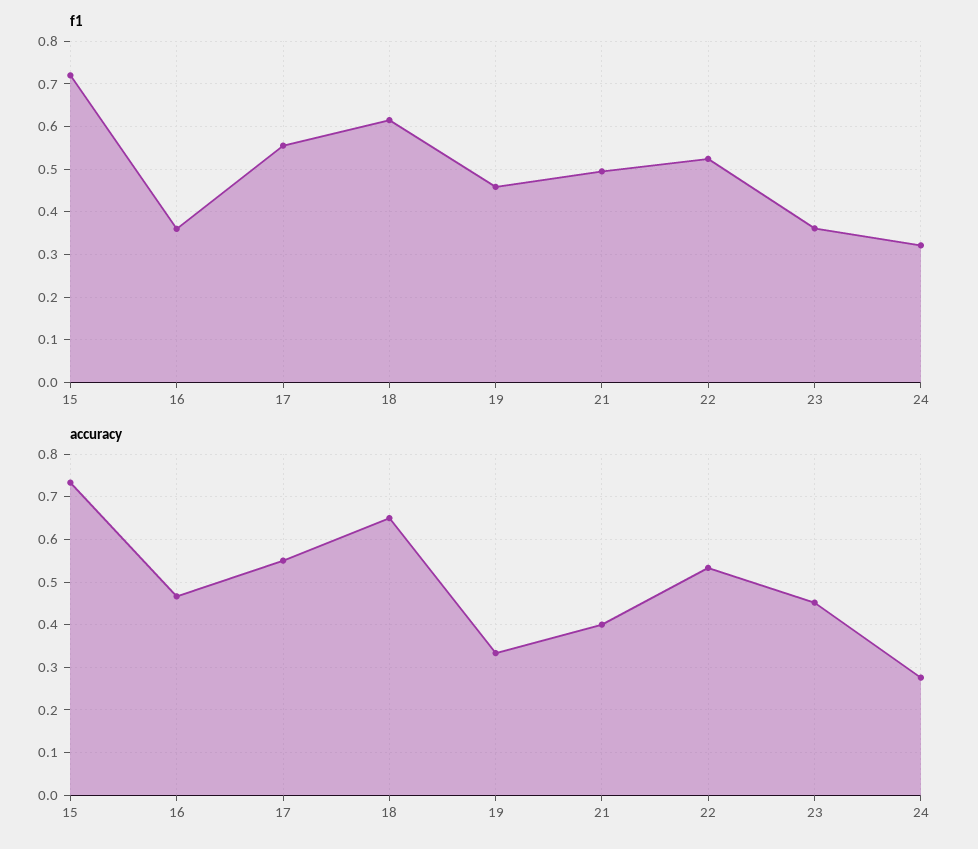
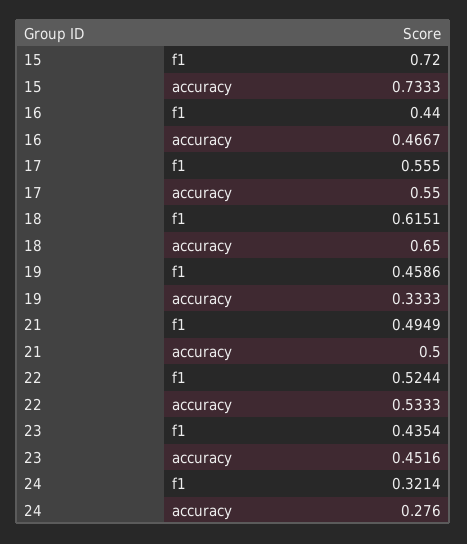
  {
    "f1": {
      "15": 0.72,
-     "16": 0.36,
+     "16": 0.44,
      "17": 0.555,
      "18": 0.6151,
      "19": 0.4586,
      "21": 0.4949,
      "22": 0.5244,
-     "23": 0.36,
+     "23": 0.4354,
      "24": 0.3214
    },
    "accuracy": {
      "15": 0.7333,
      "16": 0.4667,
      "17": 0.55,
      "18": 0.65,
      "19": 0.3333,
-     "21": 0.4,
+     "21": 0.5,
      "22": 0.5333,
      "23": 0.4516,
      "24": 0.276
    }
  }

